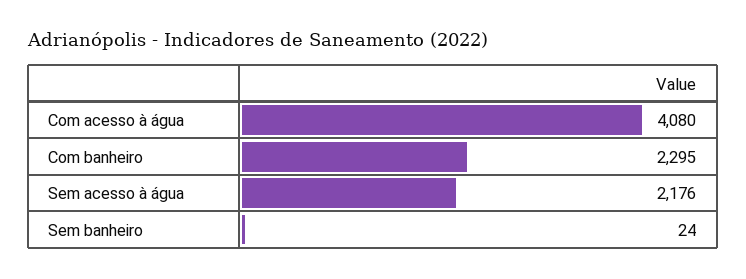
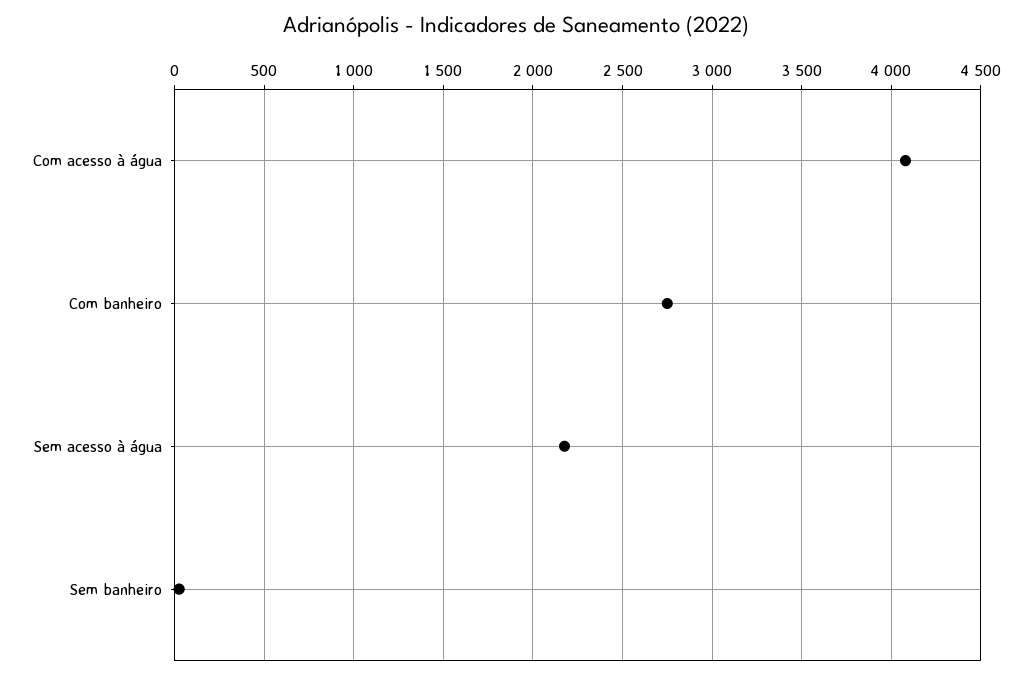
  {
    "Com acesso à água": 4080,
-   "Com banheiro": 2295,
+   "Com banheiro": 2750,
    "Sem acesso à água": 2176,
    "Sem banheiro": 24
  }

